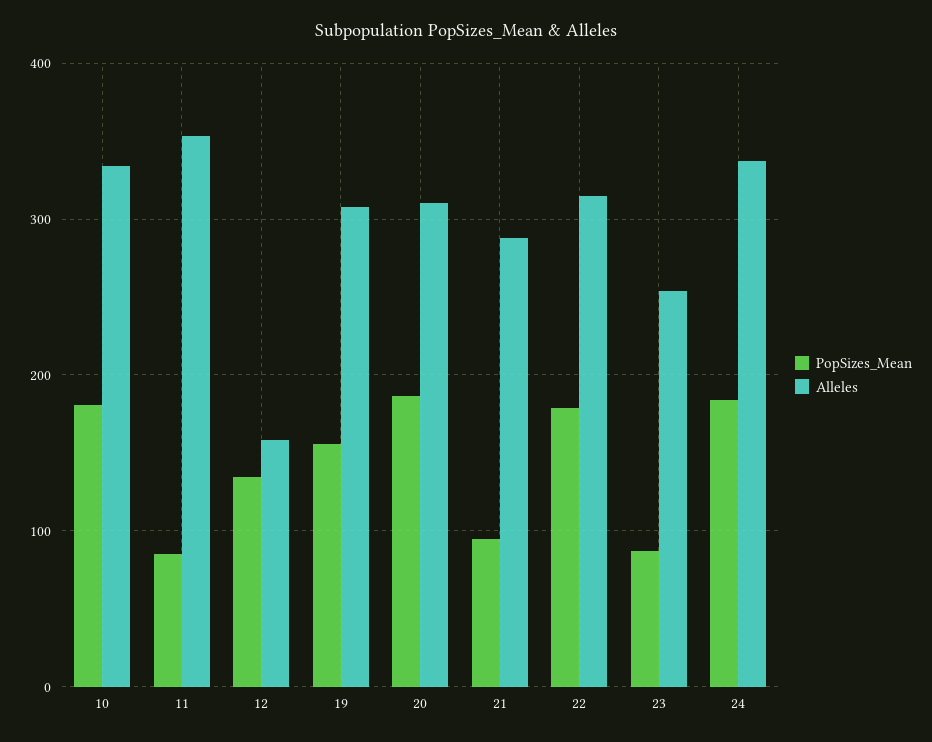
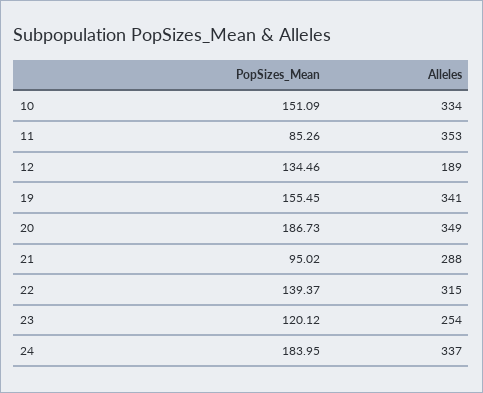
  {
    "PopSizes_Mean": {
-     "10": 180,
+     "10": 151.09,
      "11": 85.26,
      "12": 134.46,
      "19": 155.45,
      "20": 186.73,
      "21": 95.02,
-     "22": 180,
+     "22": 139.37,
-     "23": 90,
+     "23": 120.12,
      "24": 183.95
    },
    "Alleles": {
      "10": 334,
      "11": 353,
-     "12": 160,
+     "12": 189,
-     "19": 310,
+     "19": 341,
-     "20": 310,
+     "20": 349,
      "21": 288,
      "22": 315,
      "23": 254,
      "24": 337
    }
  }

